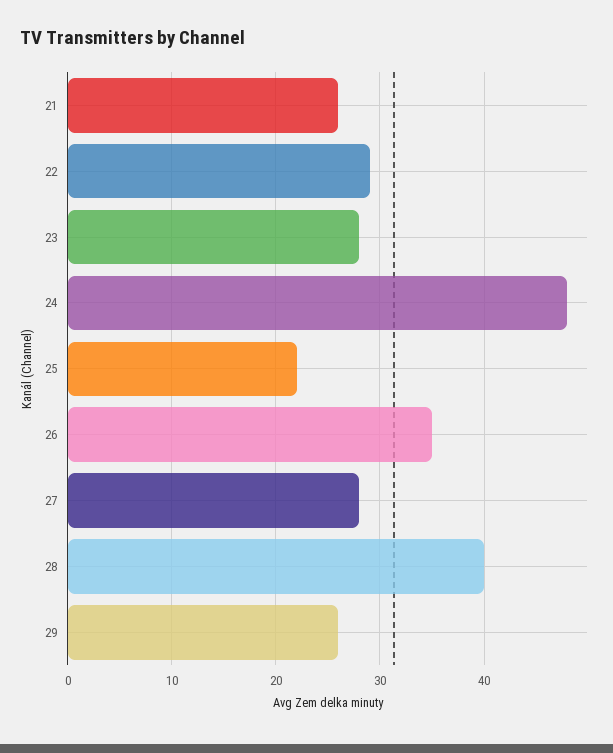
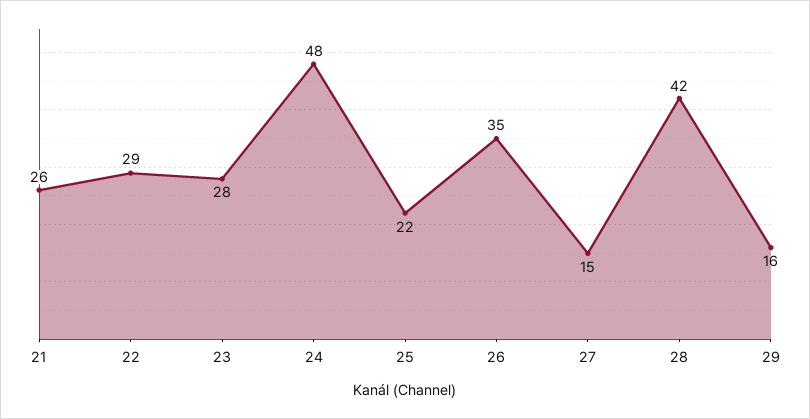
  {
    "21": 26,
    "22": 29,
    "23": 28,
    "24": 48,
    "25": 22,
    "26": 35,
-   "27": 28,
+   "27": 15,
-   "28": 40,
+   "28": 42,
-   "29": 26
+   "29": 16
  }

